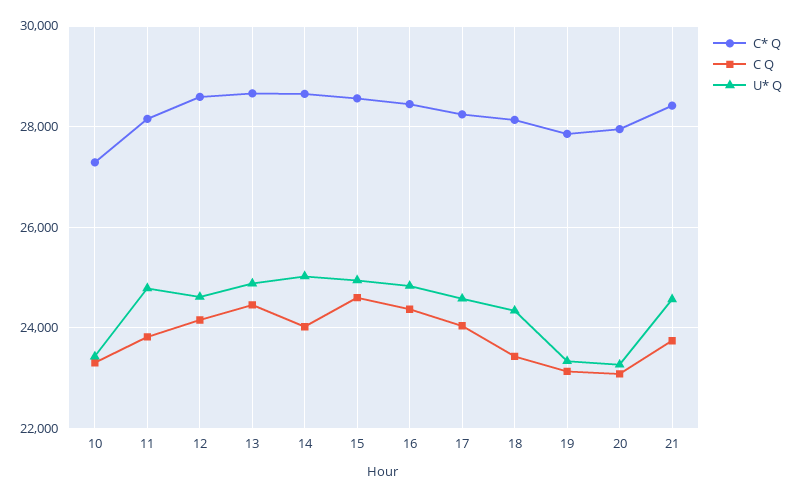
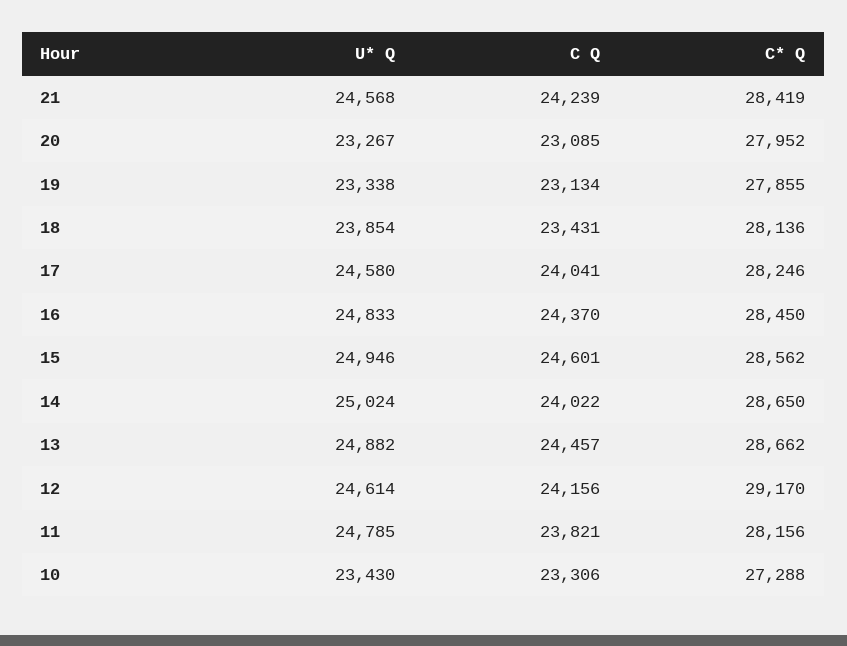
  {
    "C* Q": {
      "10": 27288,
      "11": 28156,
-     "12": 28600,
+     "12": 29170,
      "13": 28662,
      "14": 28650,
      "15": 28562,
      "16": 28450,
      "17": 28246,
      "18": 28136,
      "19": 27855,
      "20": 27952,
      "21": 28419
    },
    "C Q": {
      "10": 23306,
      "11": 23821,
      "12": 24156,
      "13": 24457,
      "14": 24022,
      "15": 24601,
      "16": 24370,
      "17": 24041,
      "18": 23431,
      "19": 23134,
      "20": 23085,
-     "21": 23800
+     "21": 24239
    },
    "U* Q": {
      "10": 23430,
      "11": 24785,
      "12": 24614,
      "13": 24882,
      "14": 25024,
      "15": 24946,
      "16": 24833,
      "17": 24580,
-     "18": 24400,
+     "18": 23854,
      "19": 23338,
      "20": 23267,
      "21": 24568
    }
  }

